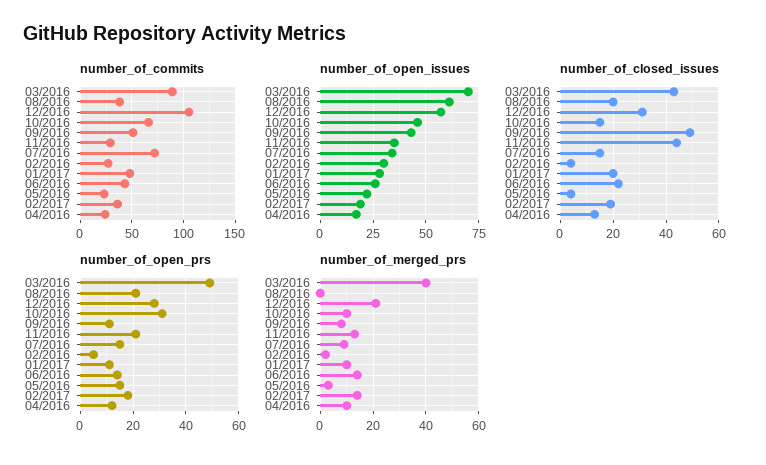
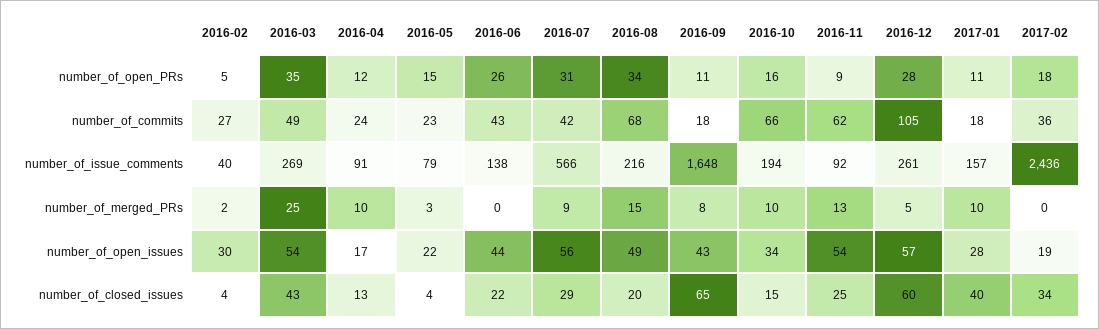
  {
    "number_of_commits": {
-     "03/2016": 90,
+     "03/2016": 49,
-     "08/2016": 40,
+     "08/2016": 68,
      "12/2016": 105,
      "10/2016": 66,
-     "09/2016": 50,
+     "09/2016": 18,
-     "11/2016": 30,
+     "11/2016": 62,
-     "07/2016": 70,
+     "07/2016": 42,
      "02/2016": 27,
-     "01/2017": 50,
+     "01/2017": 18,
      "06/2016": 43,
      "05/2016": 23,
      "02/2017": 36,
      "04/2016": 24
    },
    "number_of_open_issues": {
-     "03/2016": 70,
+     "03/2016": 54,
-     "08/2016": 60,
+     "08/2016": 49,
      "12/2016": 57,
-     "10/2016": 45,
+     "10/2016": 34,
      "09/2016": 43,
-     "11/2016": 35,
+     "11/2016": 54,
-     "07/2016": 35,
+     "07/2016": 56,
      "02/2016": 30,
      "01/2017": 28,
-     "06/2016": 25,
+     "06/2016": 44,
      "05/2016": 22,
      "02/2017": 19,
      "04/2016": 17
    },
    "number_of_closed_issues": {
      "03/2016": 43,
      "08/2016": 20,
-     "12/2016": 30,
+     "12/2016": 60,
      "10/2016": 15,
-     "09/2016": 50,
+     "09/2016": 65,
-     "11/2016": 45,
+     "11/2016": 25,
-     "07/2016": 15,
+     "07/2016": 29,
      "02/2016": 4,
-     "01/2017": 20,
+     "01/2017": 40,
      "06/2016": 22,
      "05/2016": 4,
-     "02/2017": 20,
+     "02/2017": 34,
      "04/2016": 13
    },
    "number_of_open_prs": {
-     "03/2016": 50,
+     "03/2016": 35,
-     "08/2016": 20,
+     "08/2016": 34,
      "12/2016": 28,
-     "10/2016": 30,
+     "10/2016": 16,
      "09/2016": 11,
-     "11/2016": 20,
+     "11/2016": 9,
-     "07/2016": 15,
+     "07/2016": 31,
      "02/2016": 5,
      "01/2017": 11,
-     "06/2016": 15,
+     "06/2016": 26,
      "05/2016": 15,
      "02/2017": 18,
      "04/2016": 12
    },
    "number_of_merged_prs": {
-     "03/2016": 40,
+     "03/2016": 25,
-     "08/2016": 0,
+     "08/2016": 15,
-     "12/2016": 20,
+     "12/2016": 5,
      "10/2016": 10,
      "09/2016": 8,
      "11/2016": 13,
      "07/2016": 9,
      "02/2016": 2,
      "01/2017": 10,
-     "06/2016": 15,
+     "06/2016": 0,
      "05/2016": 3,
-     "02/2017": 15,
+     "02/2017": 0,
      "04/2016": 10
-   }
+   },
+   "number_of_issue_comments": {
+     "02/2016": 40,
+     "03/2016": 269,
+     "04/2016": 91,
+     "05/2016": 79,
+     "06/2016": 138,
+     "07/2016": 566,
+     "08/2016": 216,
+     "09/2016": 1648,
+     "10/2016": 194,
+     "11/2016": 92,
+     "12/2016": 261,
+     "01/2017": 157,
+     "02/2017": 2436
+   }
  }

